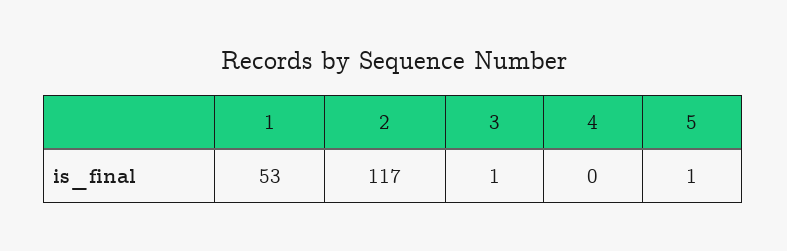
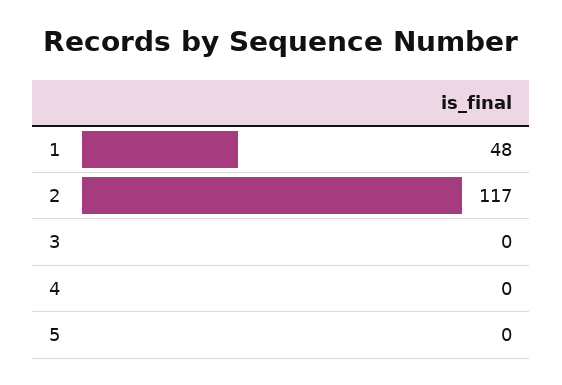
  {
-   "1": 53,
+   "1": 48,
    "2": 117,
-   "3": 1,
+   "3": 0,
    "4": 0,
-   "5": 1
+   "5": 0
  }

